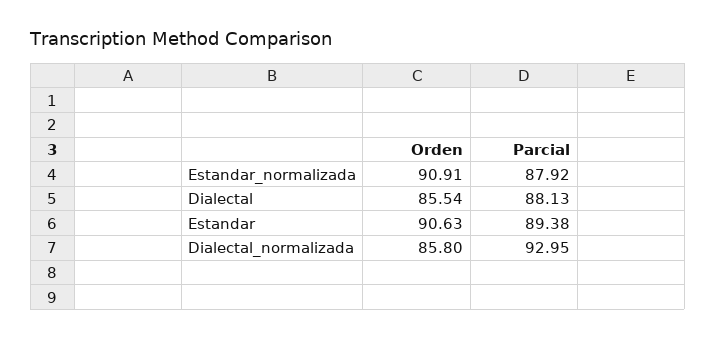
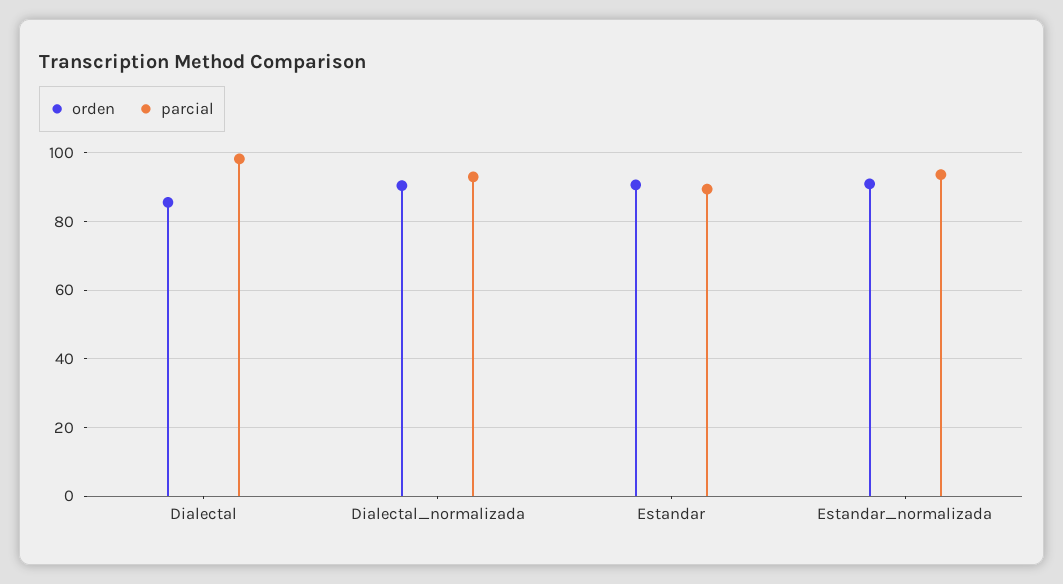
  {
    "Orden": {
      "Estandar_normalizada": 90.91,
      "Dialectal": 85.54,
      "Estandar": 90.63,
-     "Dialectal_normalizada": 85.8
+     "Dialectal_normalizada": 90
    },
    "Parcial": {
-     "Estandar_normalizada": 87.92,
+     "Estandar_normalizada": 94,
-     "Dialectal": 88.13,
+     "Dialectal": 98,
      "Estandar": 89.38,
      "Dialectal_normalizada": 92.95
    }
  }

